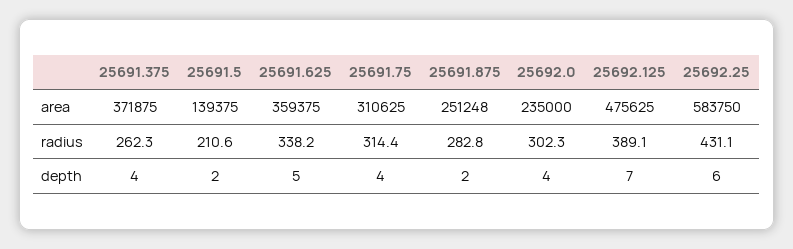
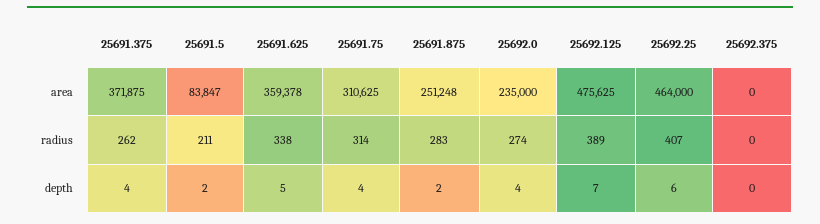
  {
    "25691.375": {
      "area": 371875,
      "radius": 262.3,
      "depth": 4
    },
    "25691.5": {
-     "area": 139375,
+     "area": 83847,
      "radius": 210.6,
      "depth": 2
    },
    "25691.625": {
-     "area": 359375,
+     "area": 359378,
      "radius": 338.2,
      "depth": 5
    },
    "25691.75": {
      "area": 310625,
      "radius": 314.4,
      "depth": 4
    },
    "25691.875": {
      "area": 251248,
      "radius": 282.8,
      "depth": 2
    },
    "25692.0": {
      "area": 235000,
-     "radius": 302.3,
+     "radius": 274,
      "depth": 4
    },
    "25692.125": {
      "area": 475625,
      "radius": 389.1,
      "depth": 7
    },
    "25692.25": {
-     "area": 583750,
+     "area": 464000,
-     "radius": 431.1,
+     "radius": 407,
      "depth": 6
-   }
+   },
+   "25692.375": {
+     "area": 0,
+     "radius": 0,
+     "depth": 0
+   }
  }

